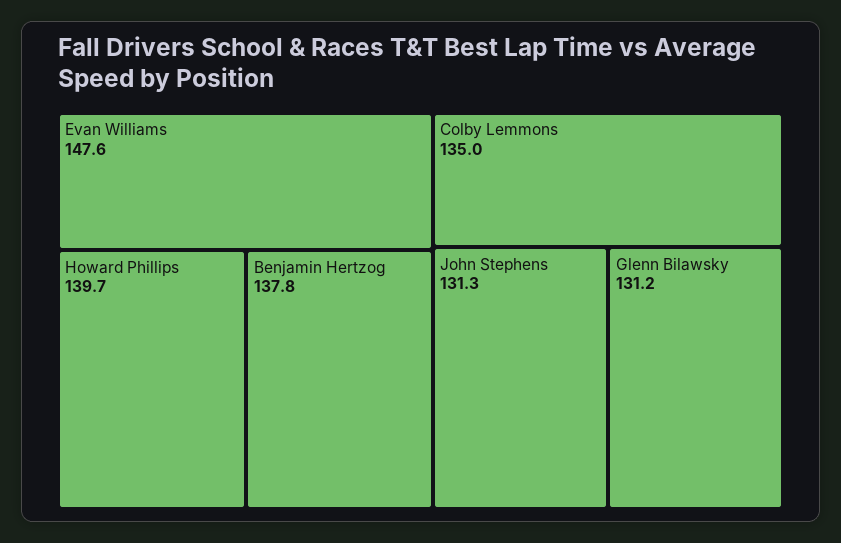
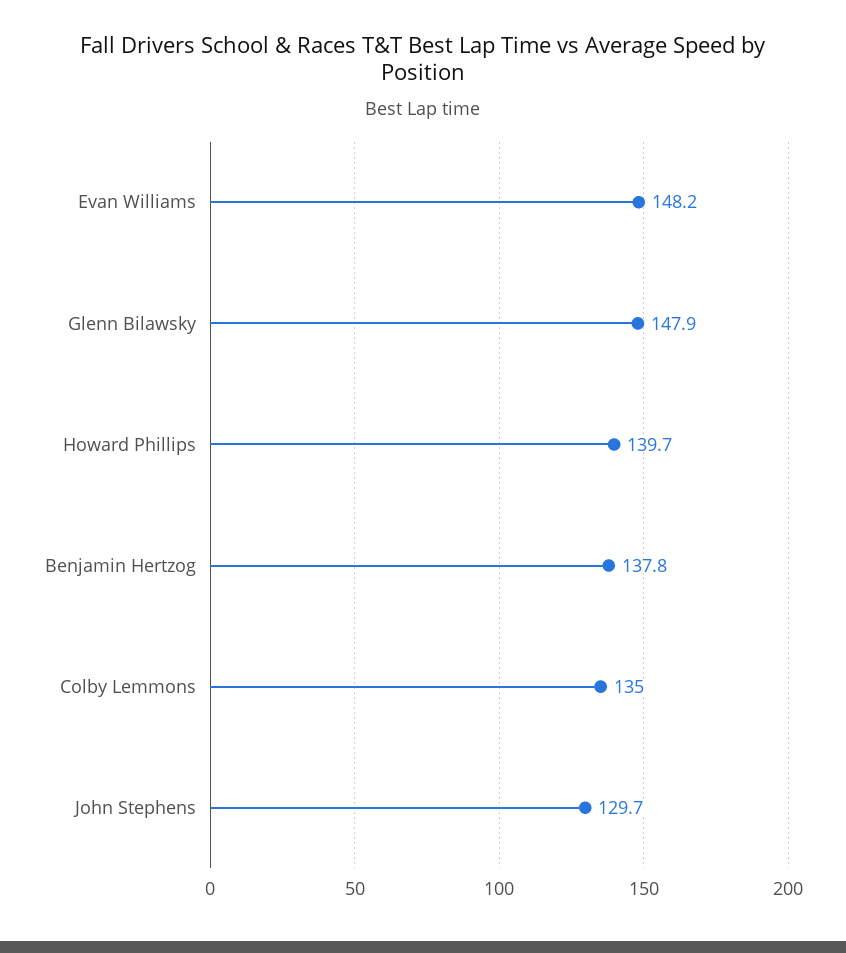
  {
-   "Evan Williams": 147.6,
+   "Evan Williams": 148.2,
    "Howard Phillips": 139.7,
    "Benjamin Hertzog": 137.8,
    "Colby Lemmons": 135,
-   "John Stephens": 131.3,
+   "John Stephens": 129.7,
-   "Glenn Bilawsky": 131.2
+   "Glenn Bilawsky": 147.9
  }

